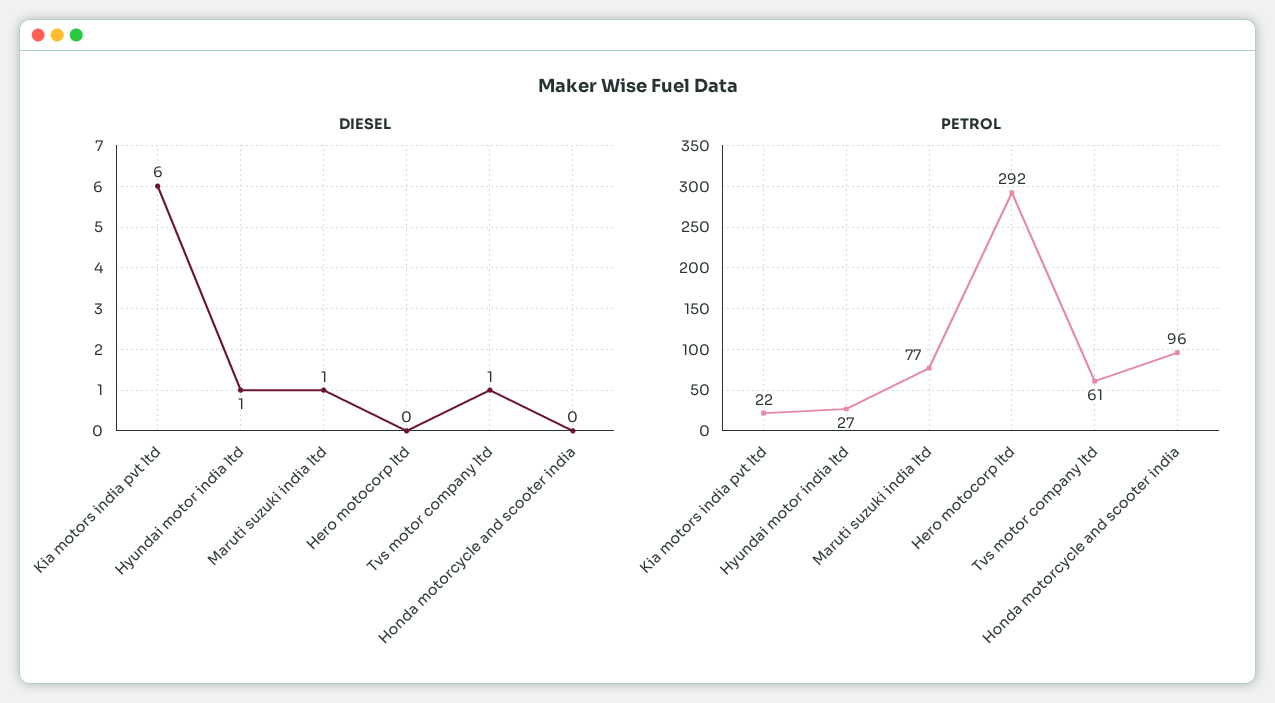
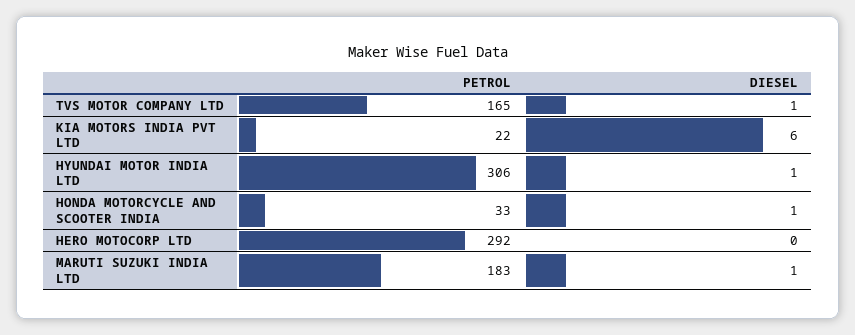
  {
    "DIESEL": {
      "Kia motors india pvt ltd": 6,
      "Hyundai motor india ltd": 1,
      "Maruti suzuki india ltd": 1,
      "Hero motocorp ltd": 0,
      "Tvs motor company ltd": 1,
-     "Honda motorcycle and scooter india": 0
+     "Honda motorcycle and scooter india": 1
    },
    "PETROL": {
      "Kia motors india pvt ltd": 22,
-     "Hyundai motor india ltd": 27,
+     "Hyundai motor india ltd": 306,
-     "Maruti suzuki india ltd": 77,
+     "Maruti suzuki india ltd": 183,
      "Hero motocorp ltd": 292,
-     "Tvs motor company ltd": 61,
+     "Tvs motor company ltd": 165,
-     "Honda motorcycle and scooter india": 96
+     "Honda motorcycle and scooter india": 33
    }
  }

